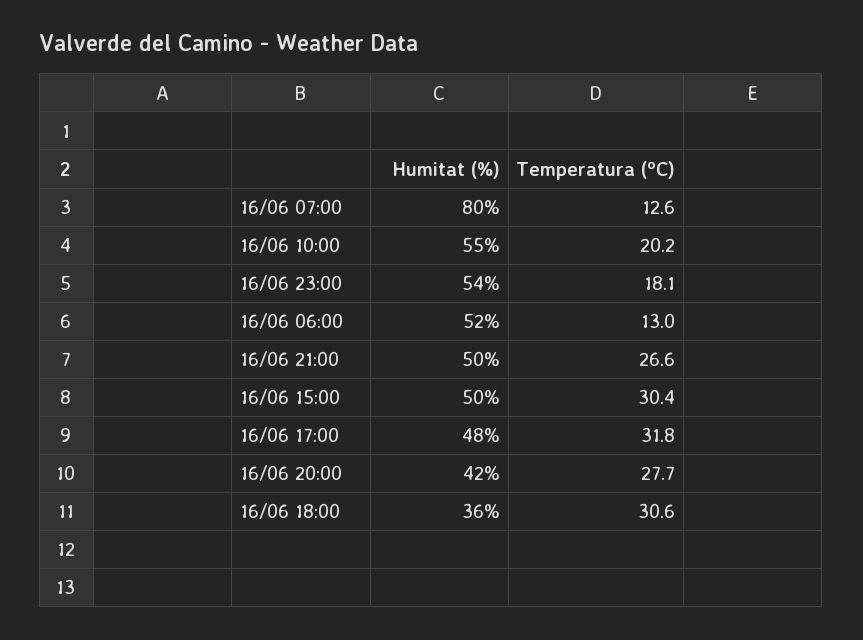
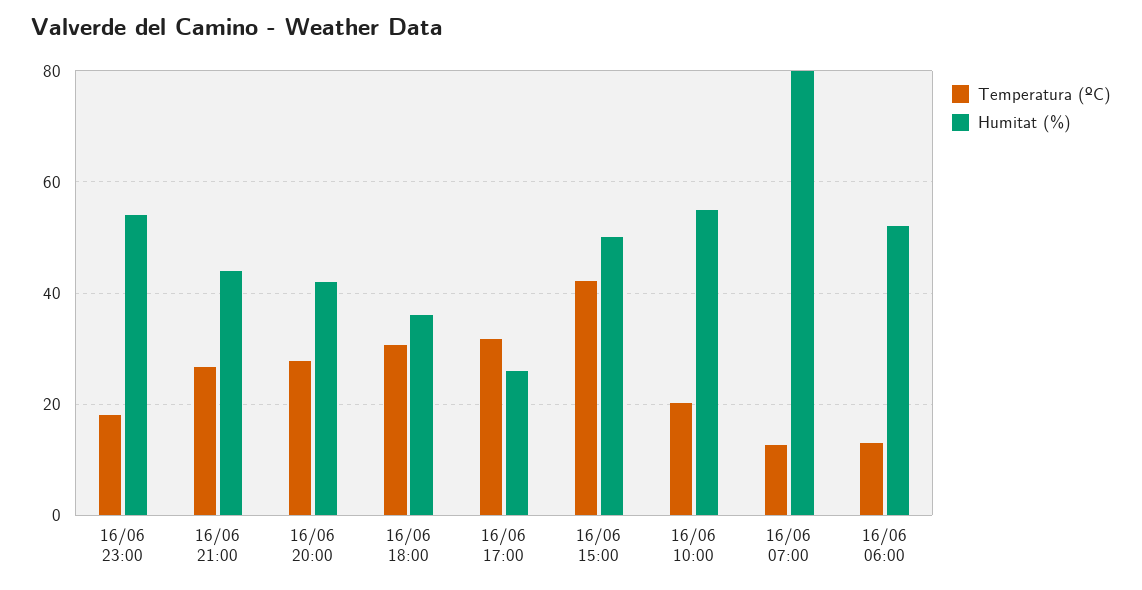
  {
    "Humitat (%)": {
      "16/06 07:00": 80,
      "16/06 10:00": 55,
      "16/06 23:00": 54,
      "16/06 06:00": 52,
-     "16/06 21:00": 50,
+     "16/06 21:00": 44,
      "16/06 15:00": 50,
-     "16/06 17:00": 48,
+     "16/06 17:00": 26,
      "16/06 20:00": 42,
      "16/06 18:00": 36
    },
    "Temperatura (ºC)": {
      "16/06 07:00": 12.6,
      "16/06 10:00": 20.2,
      "16/06 23:00": 18.1,
      "16/06 06:00": 13,
      "16/06 21:00": 26.6,
-     "16/06 15:00": 30.4,
+     "16/06 15:00": 42,
      "16/06 17:00": 31.8,
      "16/06 20:00": 27.7,
      "16/06 18:00": 30.6
    }
  }

